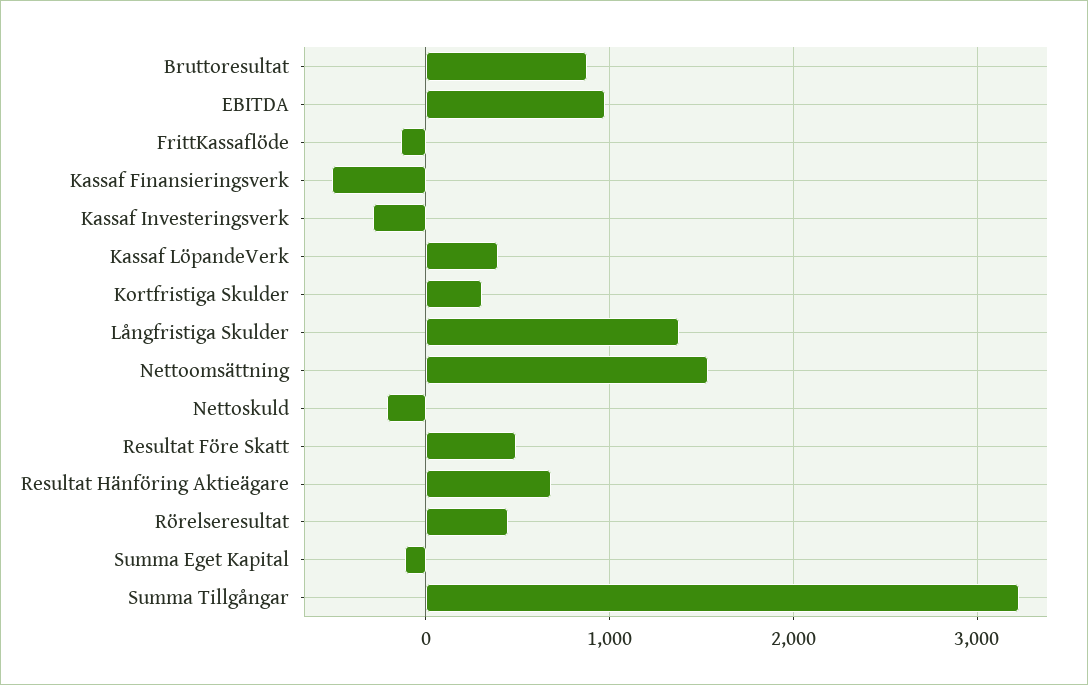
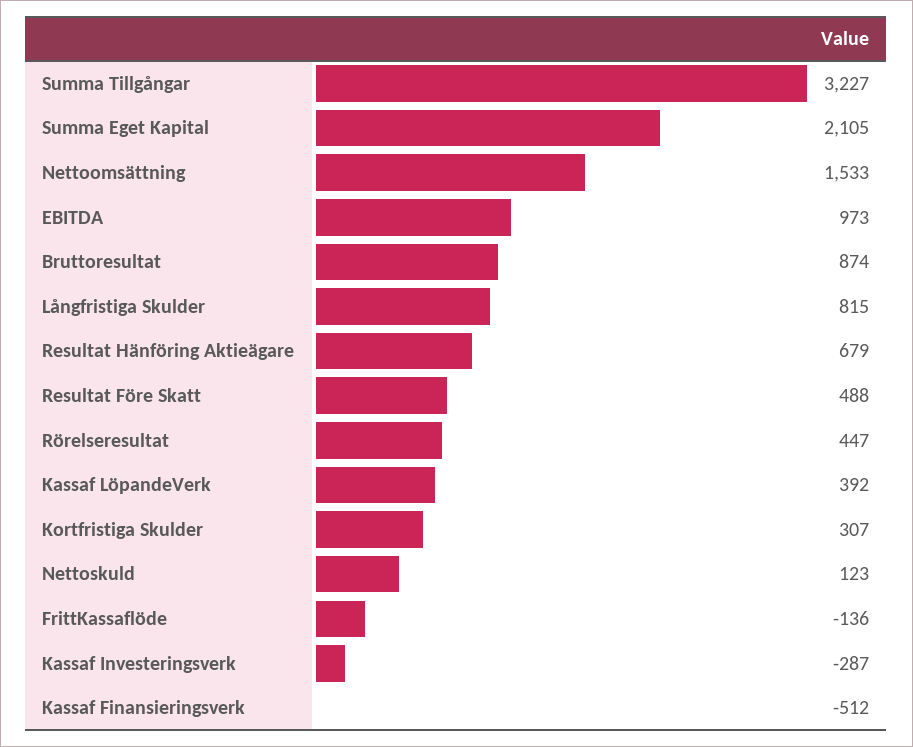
  {
    "Bruttoresultat": 874,
    "EBITDA": 973,
    "FrittKassaflöde": -136,
    "Kassaf Finansieringsverk": -512,
    "Kassaf Investeringsverk": -287,
    "Kassaf LöpandeVerk": 392,
    "Kortfristiga Skulder": 307,
-   "Långfristiga Skulder": 1400,
+   "Långfristiga Skulder": 815,
    "Nettoomsättning": 1533,
-   "Nettoskuld": -200,
+   "Nettoskuld": 123,
    "Resultat Före Skatt": 488,
    "Resultat Hänföring Aktieägare": 679,
    "Rörelseresultat": 447,
-   "Summa Eget Kapital": -100,
+   "Summa Eget Kapital": 2105,
    "Summa Tillgångar": 3227
  }

